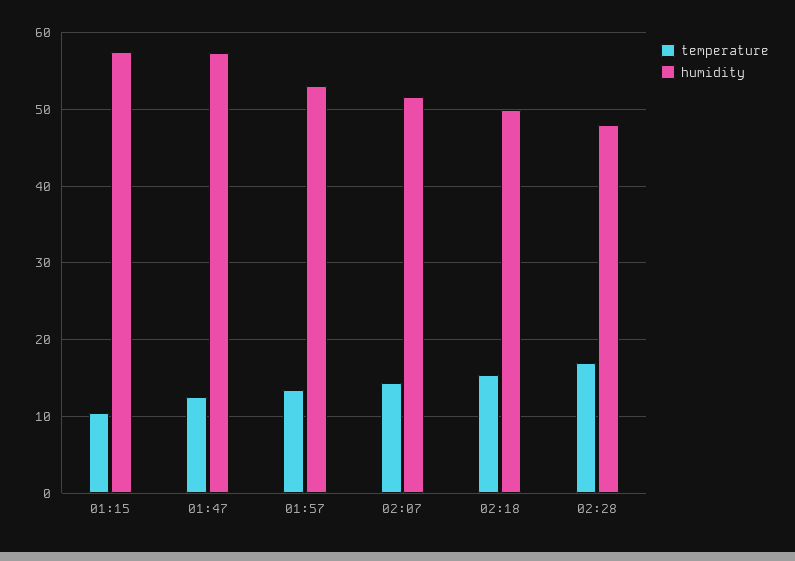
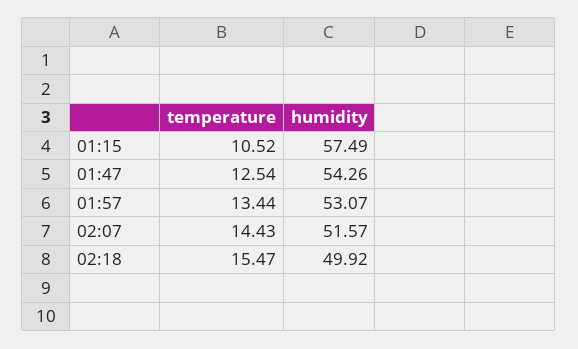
  {
    "temperature": {
      "01:15": 10.52,
      "01:47": 12.54,
      "01:57": 13.44,
      "02:07": 14.43,
-     "02:18": 15.47,
+     "02:18": 15.47
-     "02:28": 17
    },
    "humidity": {
      "01:15": 57.49,
-     "01:47": 57,
+     "01:47": 54.26,
      "01:57": 53.07,
      "02:07": 51.57,
-     "02:18": 49.92,
+     "02:18": 49.92
-     "02:28": 48
    }
  }

